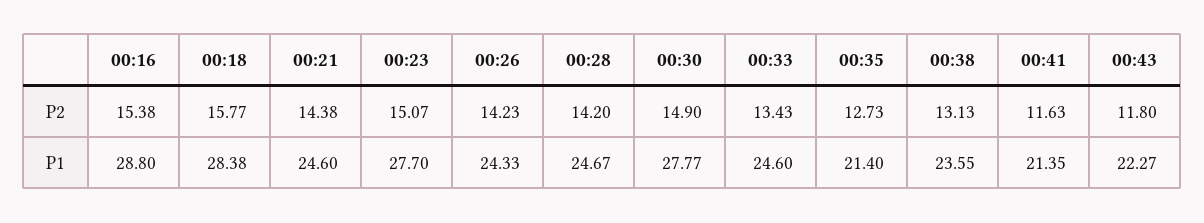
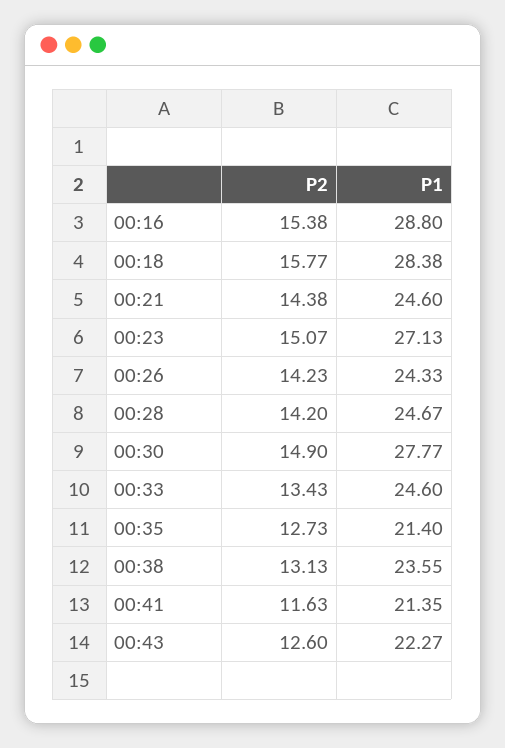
  {
    "00:16": {
      "P2": 15.38,
      "P1": 28.8
    },
    "00:18": {
      "P2": 15.77,
      "P1": 28.38
    },
    "00:21": {
      "P2": 14.38,
      "P1": 24.6
    },
    "00:23": {
      "P2": 15.07,
-     "P1": 27.7
+     "P1": 27.13
    },
    "00:26": {
      "P2": 14.23,
      "P1": 24.33
    },
    "00:28": {
      "P2": 14.2,
      "P1": 24.67
    },
    "00:30": {
      "P2": 14.9,
      "P1": 27.77
    },
    "00:33": {
      "P2": 13.43,
      "P1": 24.6
    },
    "00:35": {
      "P2": 12.73,
      "P1": 21.4
    },
    "00:38": {
      "P2": 13.13,
      "P1": 23.55
    },
    "00:41": {
      "P2": 11.63,
      "P1": 21.35
    },
    "00:43": {
-     "P2": 11.8,
+     "P2": 12.6,
      "P1": 22.27
    }
  }

